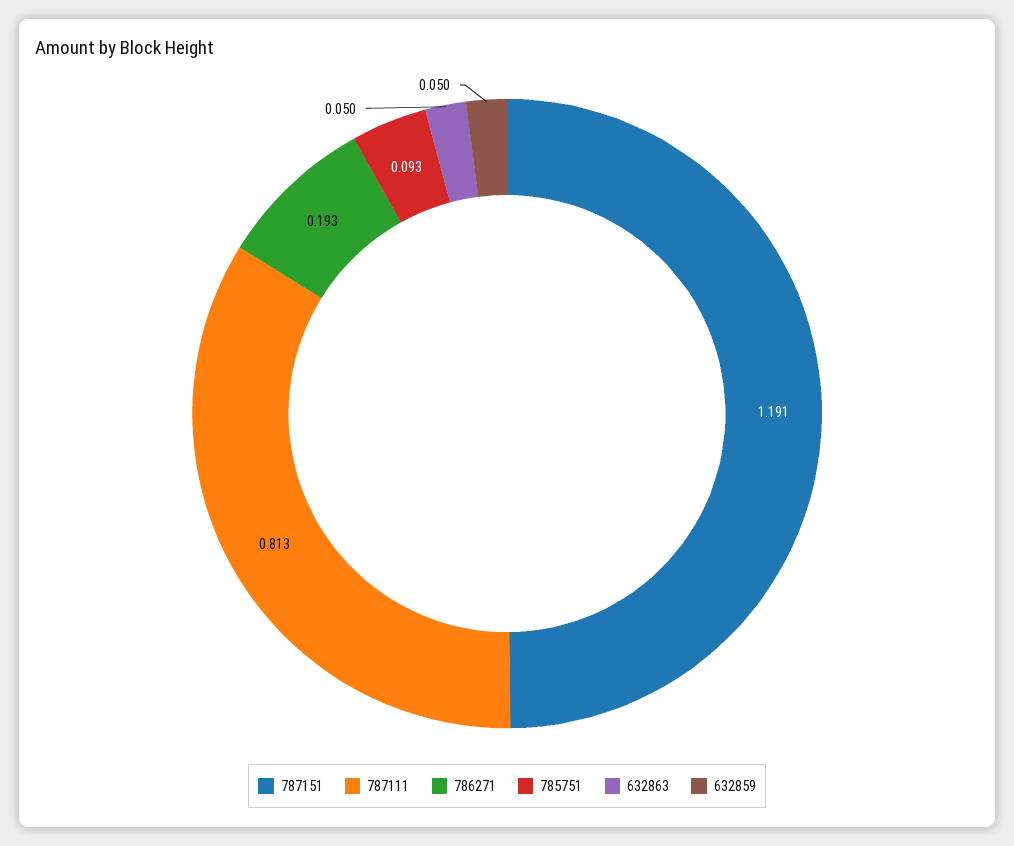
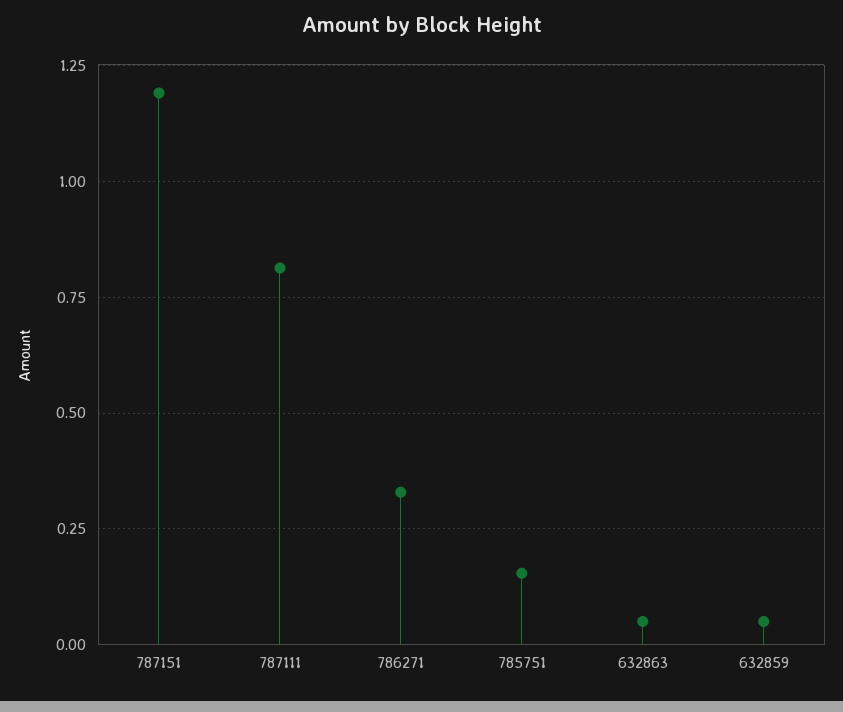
  {
    "787151": 1.191,
    "787111": 0.813,
-   "786271": 0.193,
+   "786271": 0.325,
-   "785751": 0.093,
+   "785751": 0.15,
    "632863": 0.05,
    "632859": 0.05
  }

